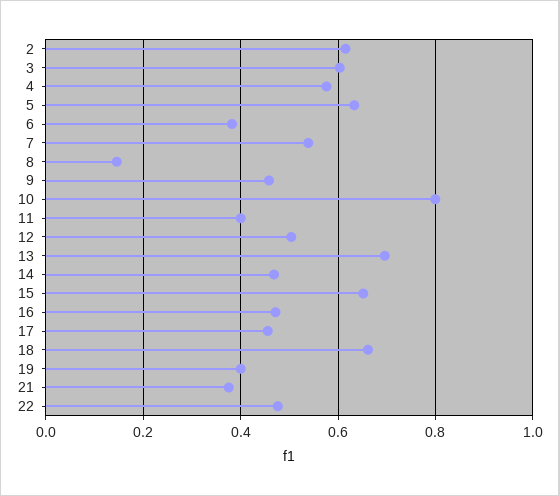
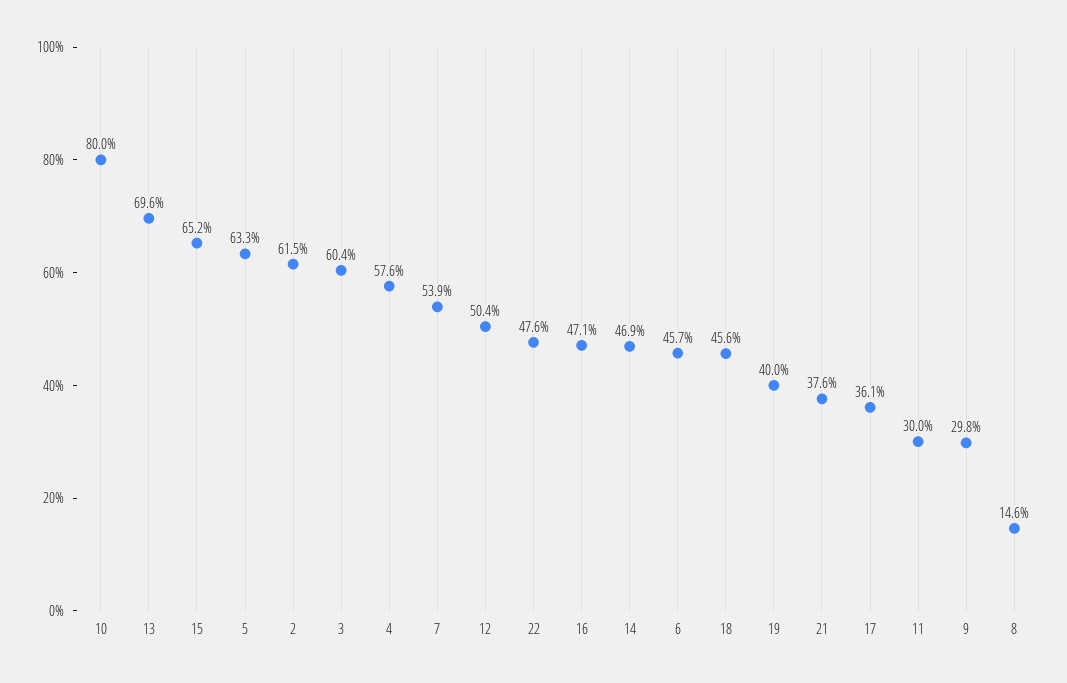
  {
    "2": 0.615,
    "3": 0.604,
    "4": 0.576,
    "5": 0.633,
-   "6": 0.38,
+   "6": 0.457,
    "7": 0.539,
    "8": 0.146,
-   "9": 0.46,
+   "9": 0.298,
    "10": 0.8,
-   "11": 0.4,
+   "11": 0.3,
    "12": 0.504,
    "13": 0.696,
    "14": 0.469,
    "15": 0.652,
    "16": 0.471,
-   "17": 0.46,
+   "17": 0.361,
-   "18": 0.66,
+   "18": 0.456,
    "19": 0.4,
    "21": 0.376,
    "22": 0.476
  }

